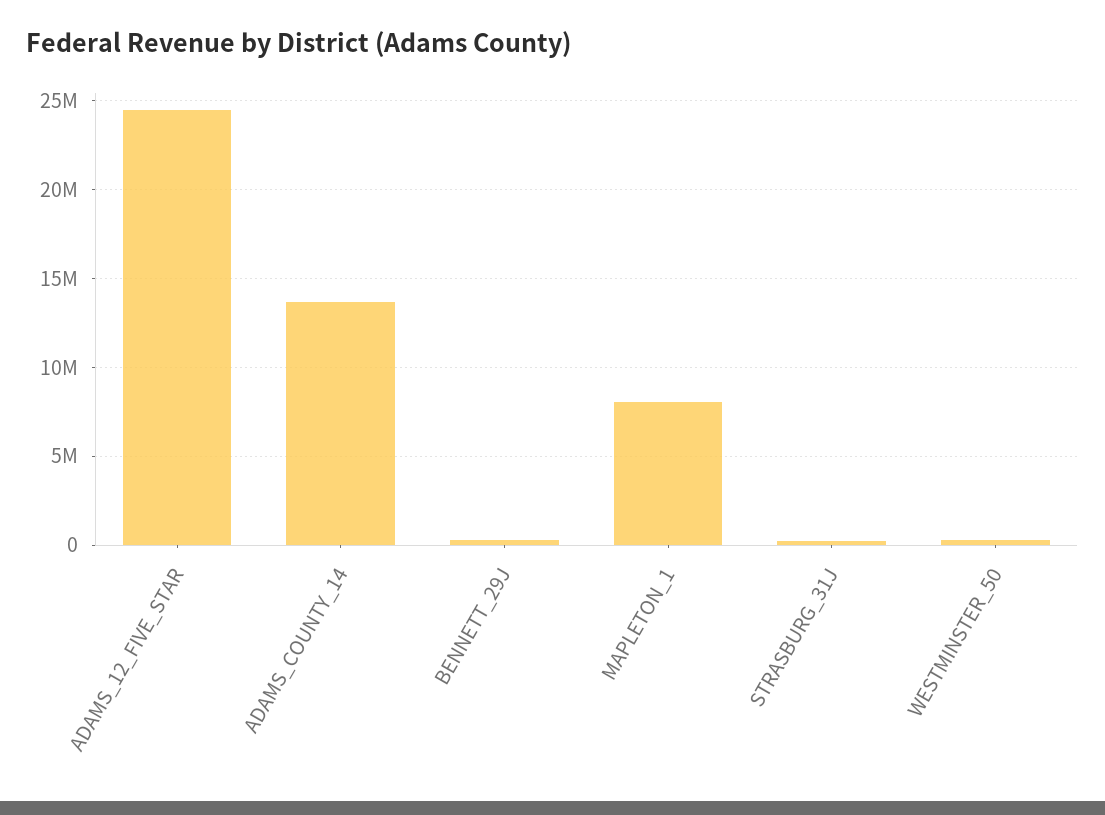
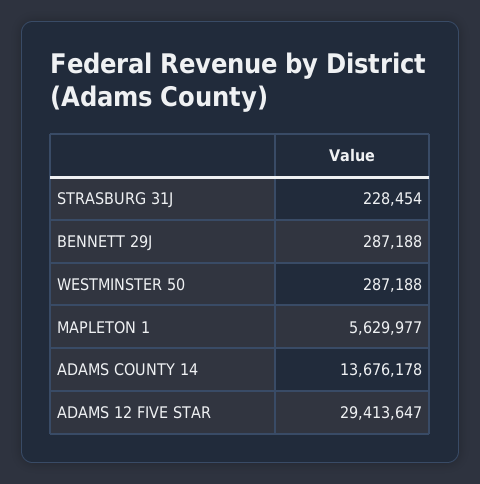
  {
-   "ADAMS_12_FIVE_STAR": 24500000,
+   "ADAMS_12_FIVE_STAR": 29413647,
    "ADAMS_COUNTY_14": 13676178,
    "BENNETT_29J": 287188,
-   "MAPLETON_1": 8000000,
+   "MAPLETON_1": 5629977,
    "STRASBURG_31J": 228454,
    "WESTMINSTER_50": 287188
  }

